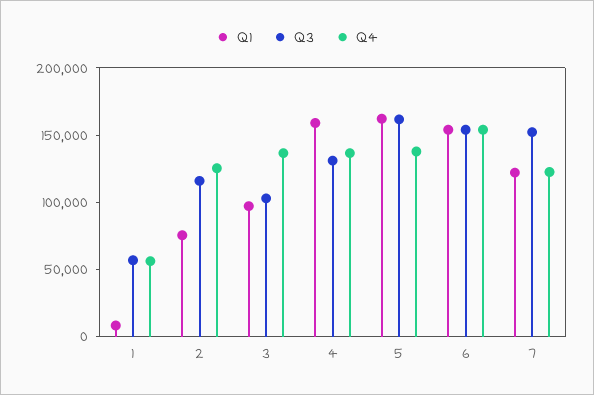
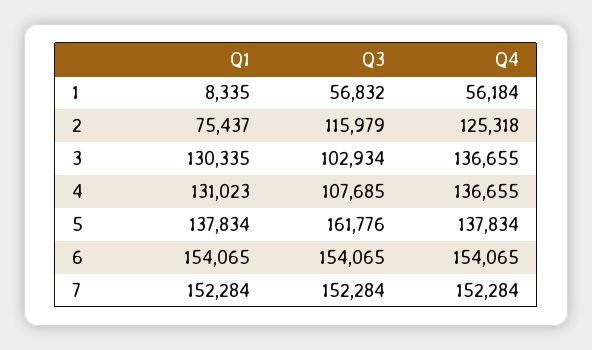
  {
    "Q1": {
      "1": 8335,
      "2": 75437,
-     "3": 100000,
+     "3": 130335,
-     "4": 160000,
+     "4": 131023,
-     "5": 160000,
+     "5": 137834,
      "6": 154065,
-     "7": 120000
+     "7": 152284
    },
    "Q3": {
      "1": 56832,
      "2": 115979,
      "3": 102934,
-     "4": 130000,
+     "4": 107685,
      "5": 161776,
      "6": 154065,
      "7": 152284
    },
    "Q4": {
      "1": 56184,
      "2": 125318,
      "3": 136655,
      "4": 136655,
      "5": 137834,
      "6": 154065,
-     "7": 120000
+     "7": 152284
    }
  }

